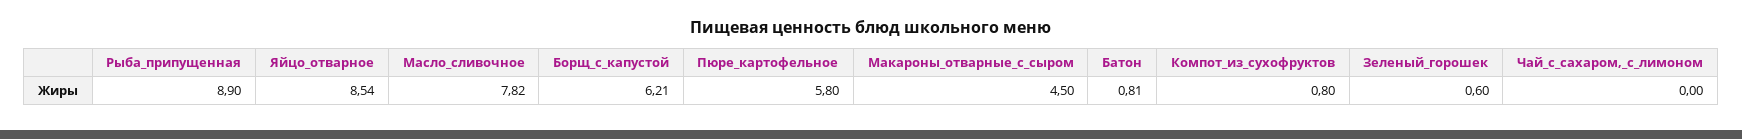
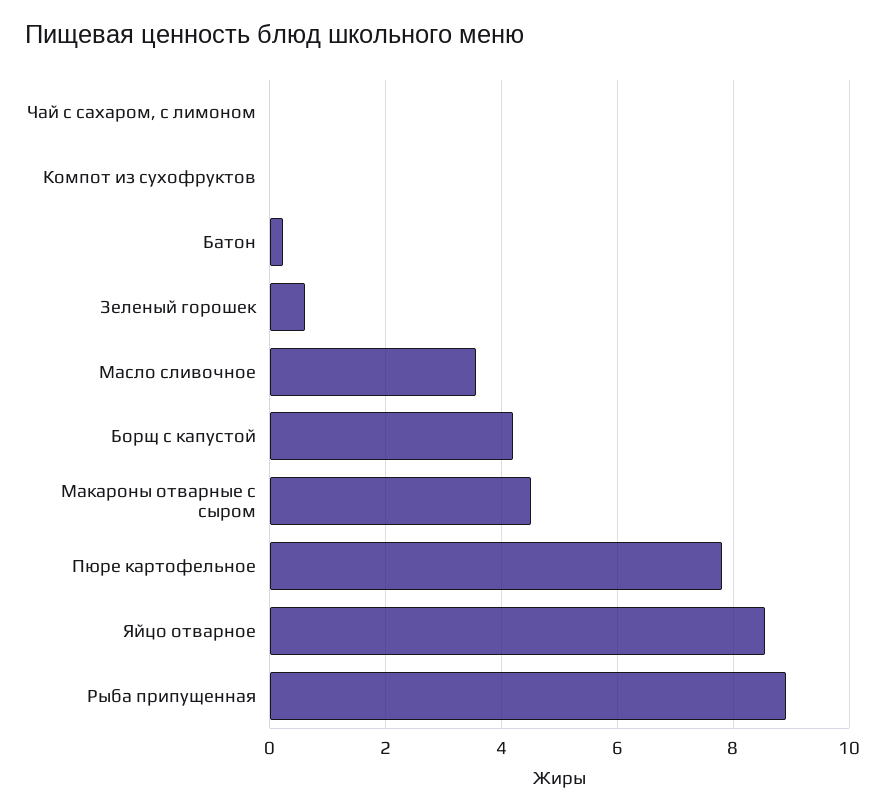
  {
    "Рыба_припущенная": 8.9,
    "Яйцо_отварное": 8.54,
-   "Масло_сливочное": 7.82,
+   "Масло_сливочное": 3.6,
-   "Борщ_с_капустой": 6.21,
+   "Борщ_с_капустой": 4.2,
-   "Пюре_картофельное": 5.8,
+   "Пюре_картофельное": 7.8,
    "Макароны_отварные_с_сыром": 4.5,
-   "Батон": 0.81,
+   "Батон": 0.2,
-   "Компот_из_сухофруктов": 0.8,
+   "Компот_из_сухофруктов": 0,
    "Зеленый_горошек": 0.6,
    "Чай_с_сахаром,_с_лимоном": 0
  }

